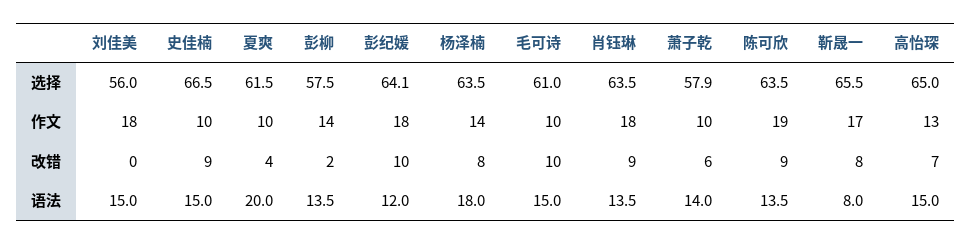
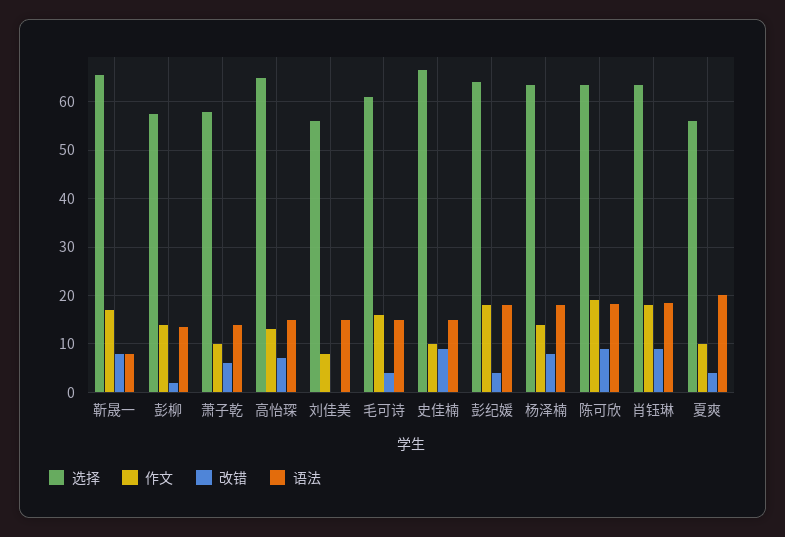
  {
    "选择": {
      "刘佳美": 56,
      "史佳楠": 66.5,
-     "夏爽": 61.5,
+     "夏爽": 56,
      "彭柳": 57.5,
      "彭纪媛": 64.1,
      "杨泽楠": 63.5,
      "毛可诗": 61,
      "肖钰琳": 63.5,
      "萧子乾": 57.9,
      "陈可欣": 63.5,
      "靳晟一": 65.5,
      "高怡琛": 65
    },
    "作文": {
-     "刘佳美": 18,
+     "刘佳美": 8,
      "史佳楠": 10,
      "夏爽": 10,
      "彭柳": 14,
      "彭纪媛": 18,
      "杨泽楠": 14,
-     "毛可诗": 10,
+     "毛可诗": 16,
      "肖钰琳": 18,
      "萧子乾": 10,
      "陈可欣": 19,
      "靳晟一": 17,
      "高怡琛": 13
    },
    "改错": {
      "刘佳美": 0,
      "史佳楠": 9,
      "夏爽": 4,
      "彭柳": 2,
-     "彭纪媛": 10,
+     "彭纪媛": 4,
      "杨泽楠": 8,
-     "毛可诗": 10,
+     "毛可诗": 4,
      "肖钰琳": 9,
      "萧子乾": 6,
      "陈可欣": 9,
      "靳晟一": 8,
      "高怡琛": 7
    },
    "语法": {
      "刘佳美": 15,
      "史佳楠": 15,
      "夏爽": 20,
      "彭柳": 13.5,
-     "彭纪媛": 12,
+     "彭纪媛": 18,
      "杨泽楠": 18,
      "毛可诗": 15,
-     "肖钰琳": 13.5,
+     "肖钰琳": 18,
      "萧子乾": 14,
-     "陈可欣": 13.5,
+     "陈可欣": 18,
      "靳晟一": 8,
      "高怡琛": 15
    }
  }

